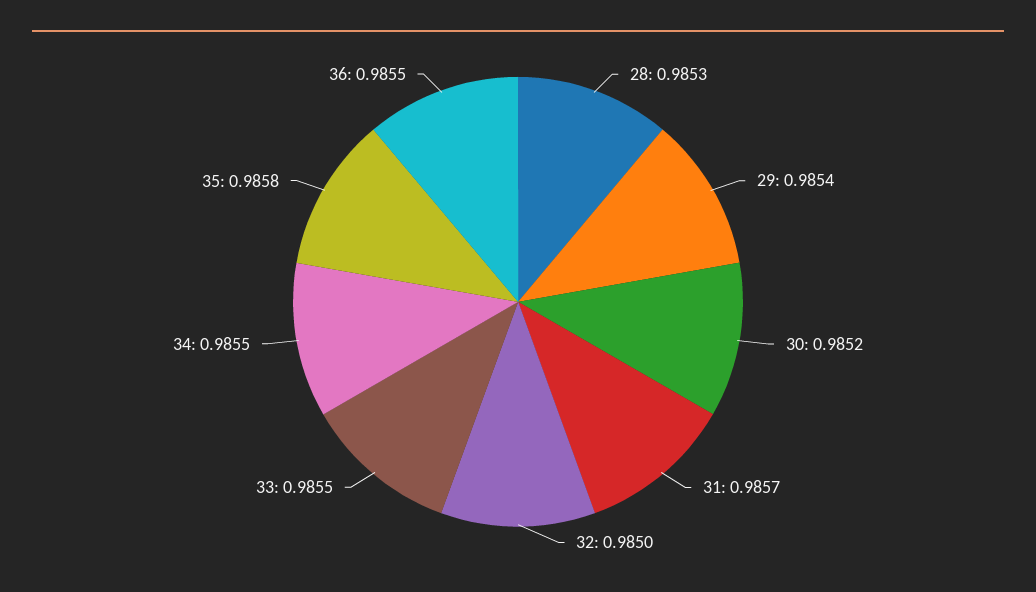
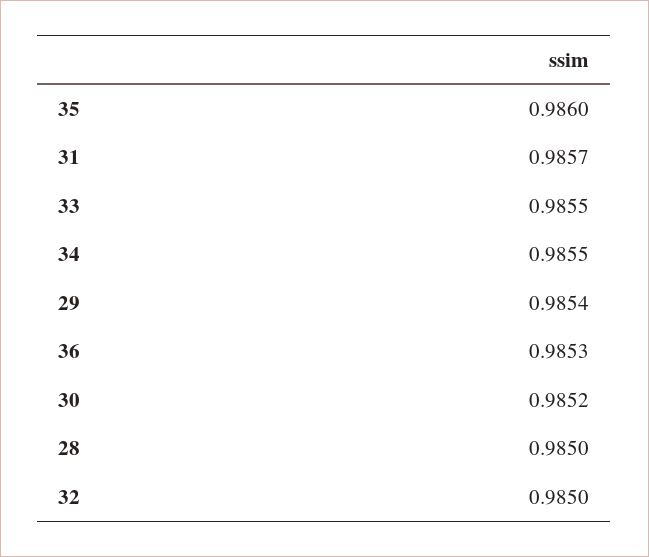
  {
-   "28": 0.9853,
+   "28": 0.985,
    "29": 0.9854,
    "30": 0.9852,
    "31": 0.9857,
    "32": 0.985,
    "33": 0.9855,
    "34": 0.9855,
-   "35": 0.9858,
+   "35": 0.986,
-   "36": 0.9855
+   "36": 0.9853
  }

